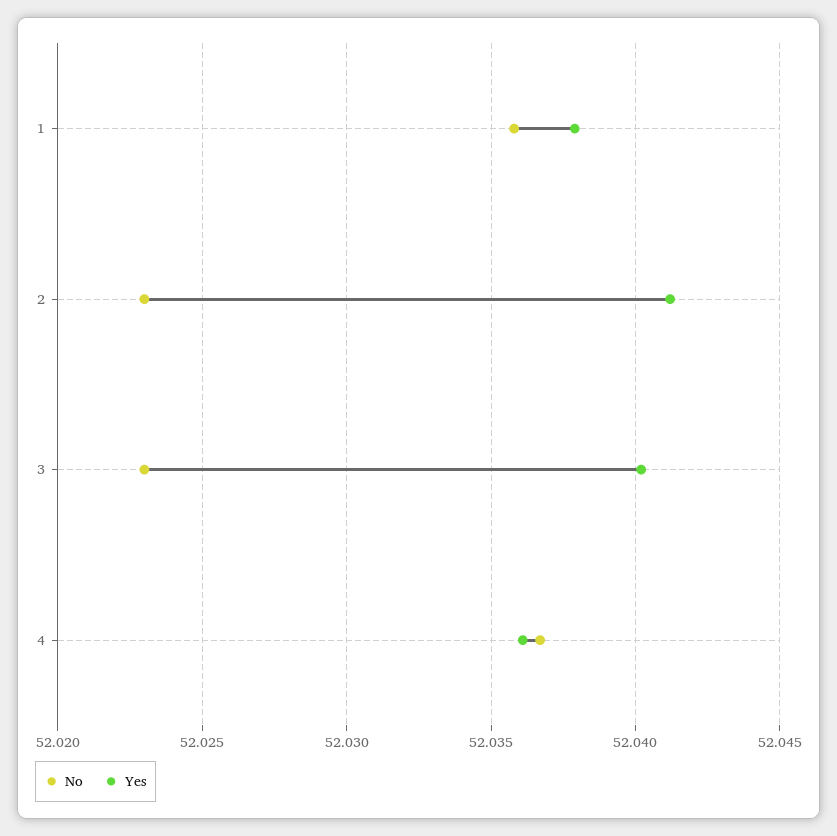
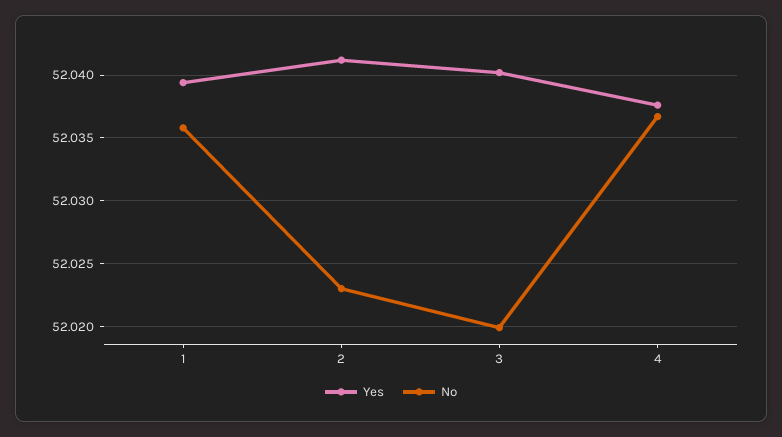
  {
    "No": {
      "1": 52.036,
      "2": 52.023,
-     "3": 52.023,
+     "3": 52.02,
      "4": 52.0365
    },
    "Yes": {
-     "1": 52.038,
+     "1": 52.0395,
      "2": 52.041,
      "3": 52.04,
-     "4": 52.036
+     "4": 52.0375
    }
  }

